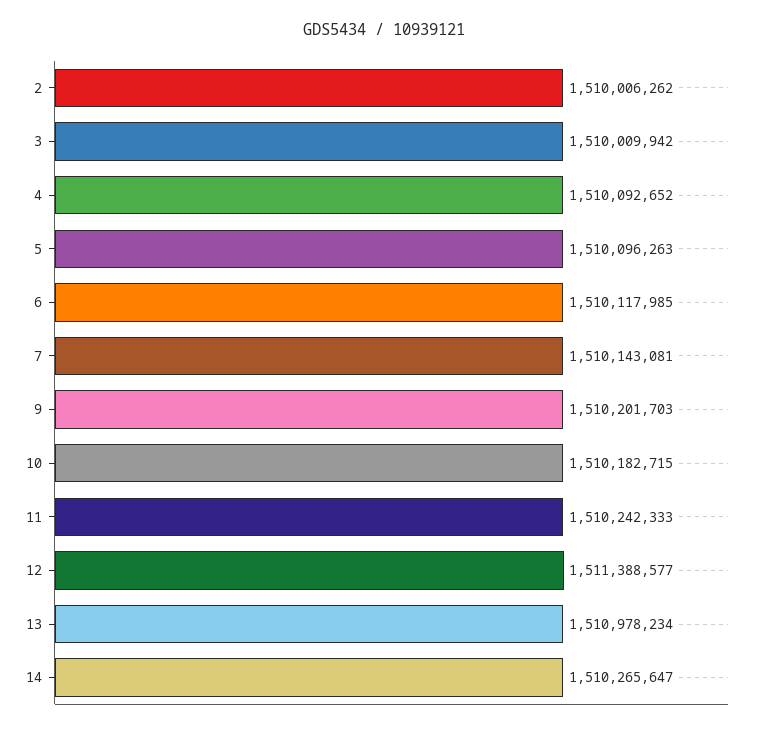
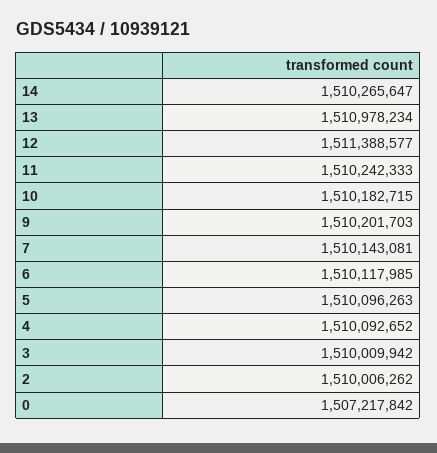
  {
    "2": 1510006262,
    "3": 1510009942,
    "4": 1510092652,
    "5": 1510096263,
    "6": 1510117985,
    "7": 1510143081,
    "9": 1510201703,
    "10": 1510182715,
    "11": 1510242333,
    "12": 1511388577,
    "13": 1510978234,
-   "14": 1510265647
+   "14": 1510265647,
+   "0": 1507217842
  }

